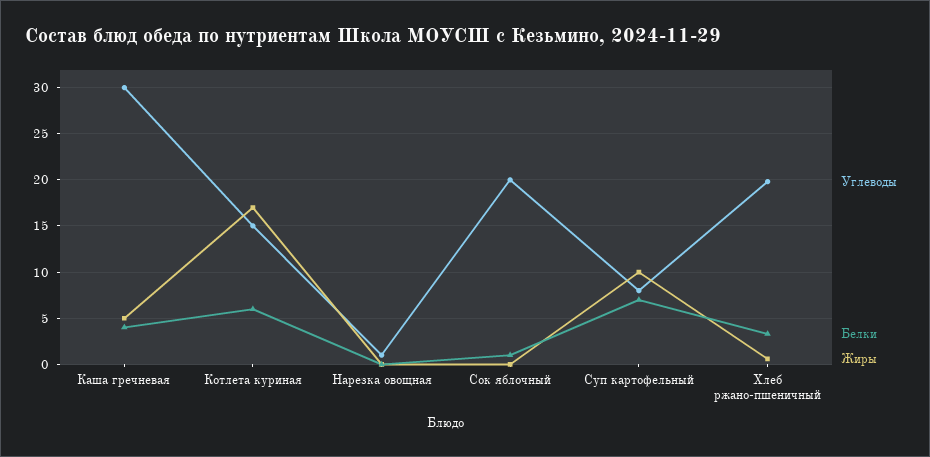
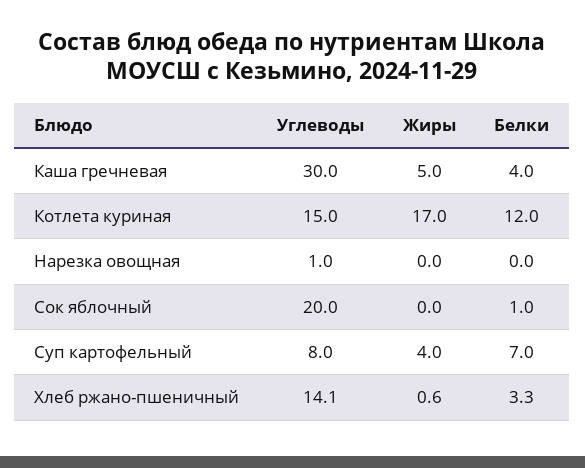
  {
    "Углеводы": {
      "Каша гречневая": 30,
      "Котлета куриная": 15,
      "Нарезка овощная": 1,
      "Сок яблочный": 20,
      "Суп картофельный": 8,
-     "Хлеб ржано-пшеничный": 20
+     "Хлеб ржано-пшеничный": 14.1
    },
    "Белки": {
      "Каша гречневая": 4,
-     "Котлета куриная": 6,
+     "Котлета куриная": 12,
      "Нарезка овощная": 0,
      "Сок яблочный": 1,
      "Суп картофельный": 7,
      "Хлеб ржано-пшеничный": 3.3
    },
    "Жиры": {
      "Каша гречневая": 5,
      "Котлета куриная": 17,
      "Нарезка овощная": 0,
      "Сок яблочный": 0,
-     "Суп картофельный": 10,
+     "Суп картофельный": 4,
      "Хлеб ржано-пшеничный": 0.6
    }
  }

